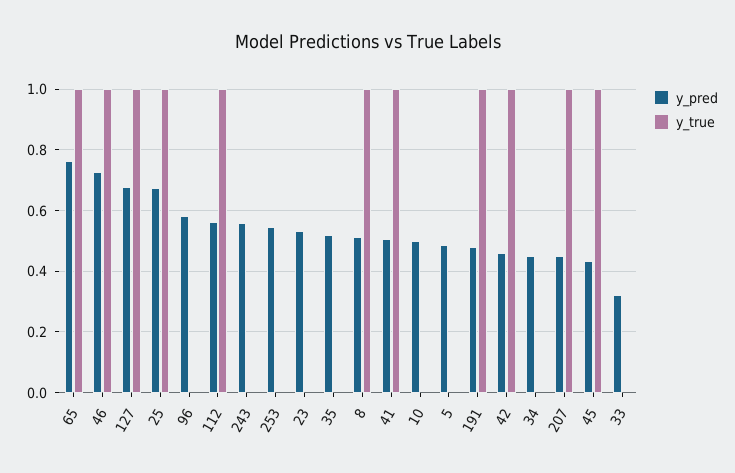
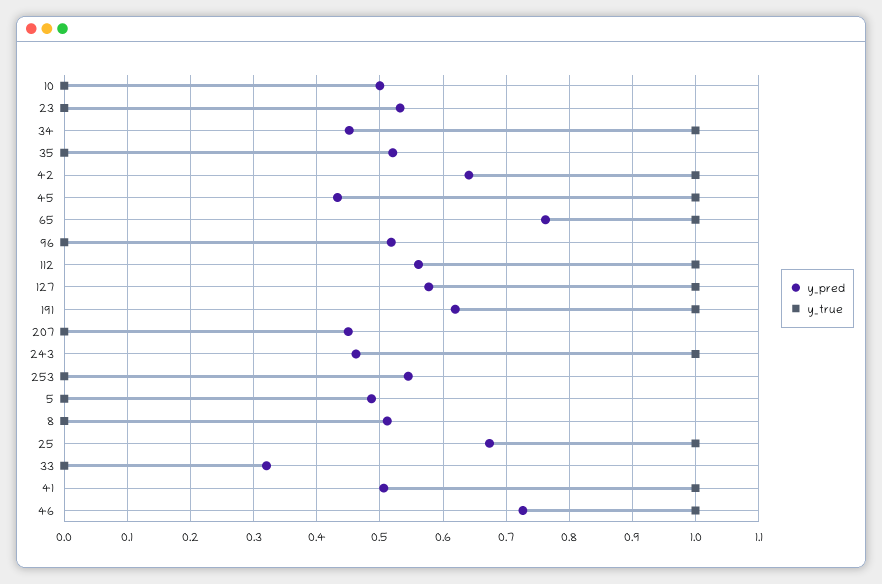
  {
    "y_pred": {
      "65": 0.76,
      "46": 0.73,
-     "127": 0.68,
+     "127": 0.58,
      "25": 0.67,
-     "96": 0.58,
+     "96": 0.52,
      "112": 0.56,
-     "243": 0.56,
+     "243": 0.46,
      "253": 0.55,
      "23": 0.53,
      "35": 0.52,
      "8": 0.51,
      "41": 0.51,
      "10": 0.5,
      "5": 0.49,
-     "191": 0.48,
+     "191": 0.62,
-     "42": 0.46,
+     "42": 0.64,
      "34": 0.45,
      "207": 0.45,
      "45": 0.43,
      "33": 0.32
    },
    "y_true": {
      "65": 1,
      "46": 1,
      "127": 1,
      "25": 1,
      "96": 0,
      "112": 1,
-     "243": 0,
+     "243": 1,
      "253": 0,
      "23": 0,
      "35": 0,
-     "8": 1,
+     "8": 0,
      "41": 1,
      "10": 0,
      "5": 0,
      "191": 1,
      "42": 1,
-     "34": 0,
+     "34": 1,
-     "207": 1,
+     "207": 0,
      "45": 1,
      "33": 0
    }
  }

